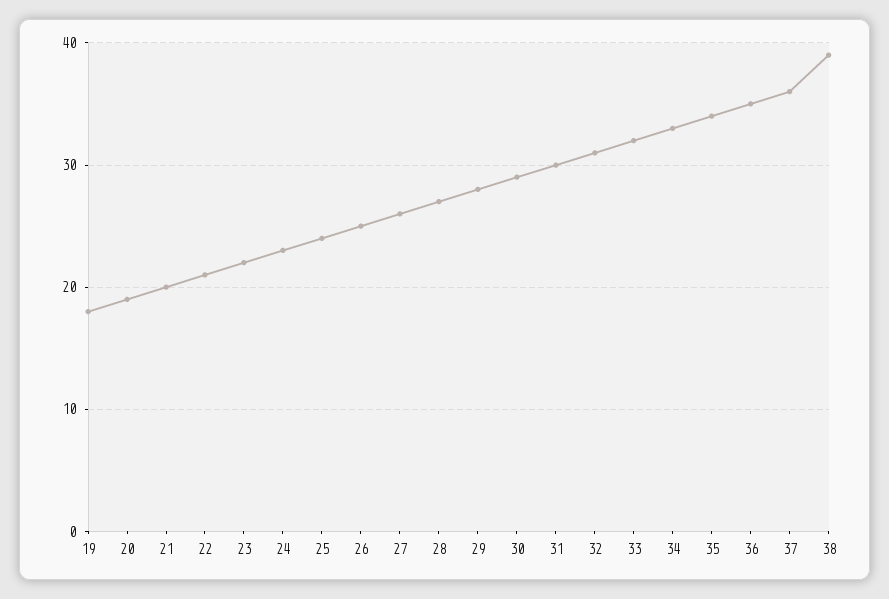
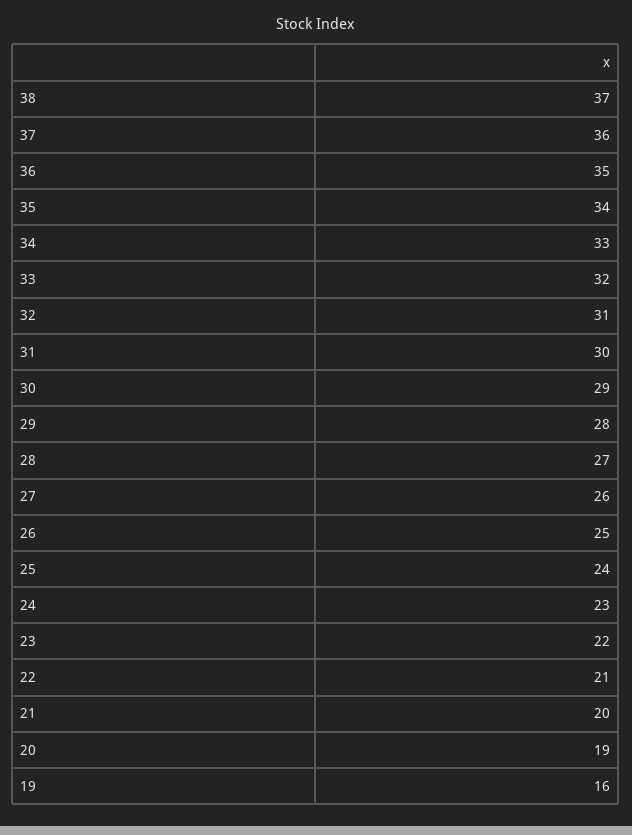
  {
-   "19": 18,
+   "19": 16,
    "20": 19,
    "21": 20,
    "22": 21,
    "23": 22,
    "24": 23,
    "25": 24,
    "26": 25,
    "27": 26,
    "28": 27,
    "29": 28,
    "30": 29,
    "31": 30,
    "32": 31,
    "33": 32,
    "34": 33,
    "35": 34,
    "36": 35,
    "37": 36,
-   "38": 39
+   "38": 37
  }

